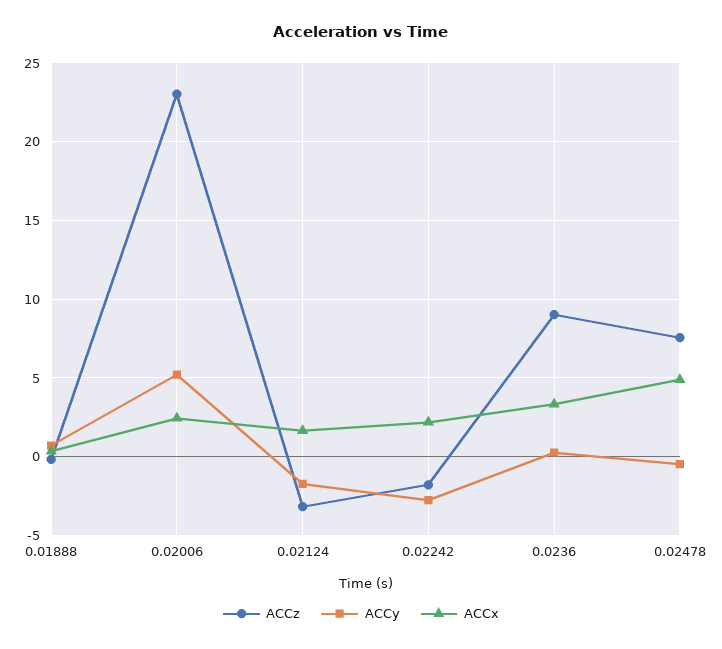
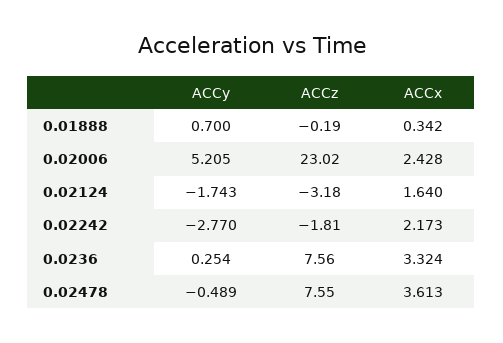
  {
    "ACCz": {
      "0.01888": -0.19,
      "0.02006": 23.02,
      "0.02124": -3.18,
      "0.02242": -1.81,
-     "0.0236": 9,
+     "0.0236": 7.56,
      "0.02478": 7.55
    },
    "ACCy": {
      "0.01888": 0.7,
      "0.02006": 5.205,
      "0.02124": -1.743,
      "0.02242": -2.77,
      "0.0236": 0.254,
      "0.02478": -0.489
    },
    "ACCx": {
      "0.01888": 0.342,
      "0.02006": 2.428,
      "0.02124": 1.64,
      "0.02242": 2.173,
      "0.0236": 3.324,
-     "0.02478": 5
+     "0.02478": 3.613
    }
  }

